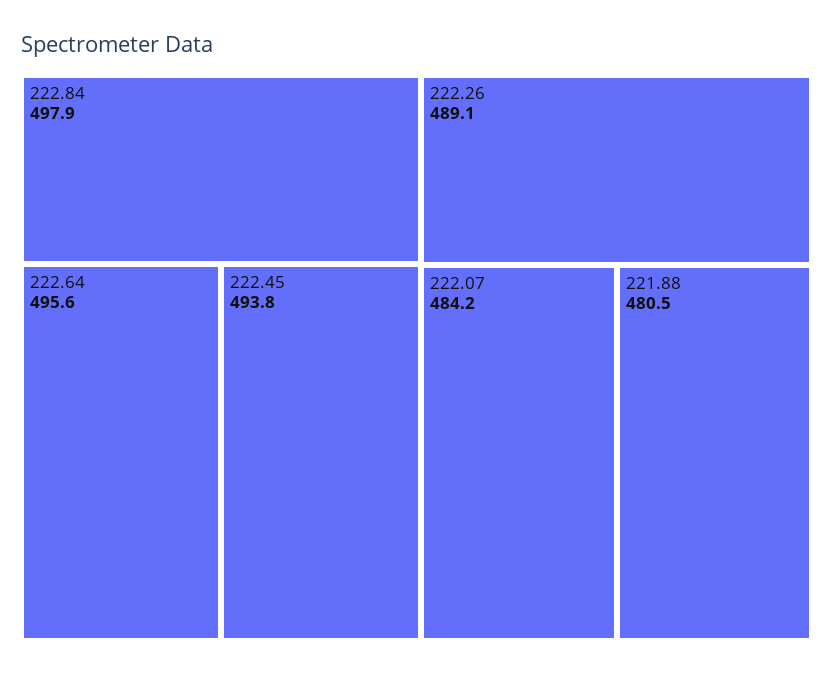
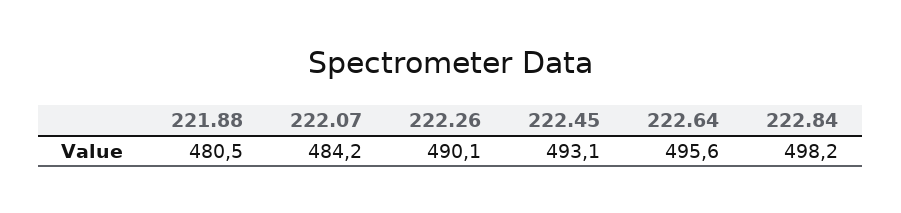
  {
-   "222.84": 497.9,
+   "222.84": 498.2,
    "222.64": 495.6,
-   "222.45": 493.8,
+   "222.45": 493.1,
-   "222.26": 489.1,
+   "222.26": 490.1,
    "222.07": 484.2,
    "221.88": 480.5
  }

